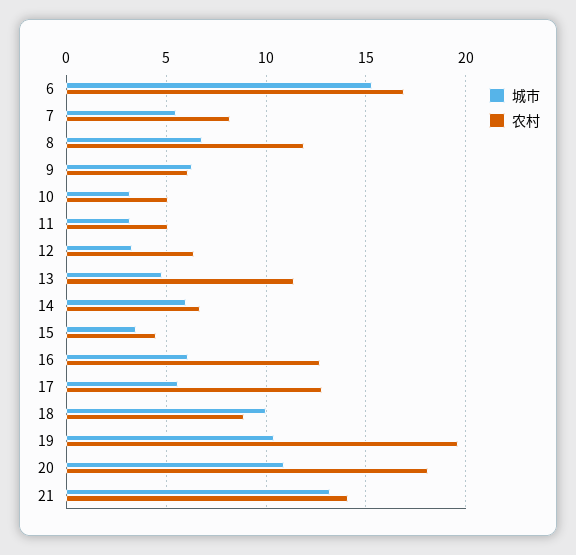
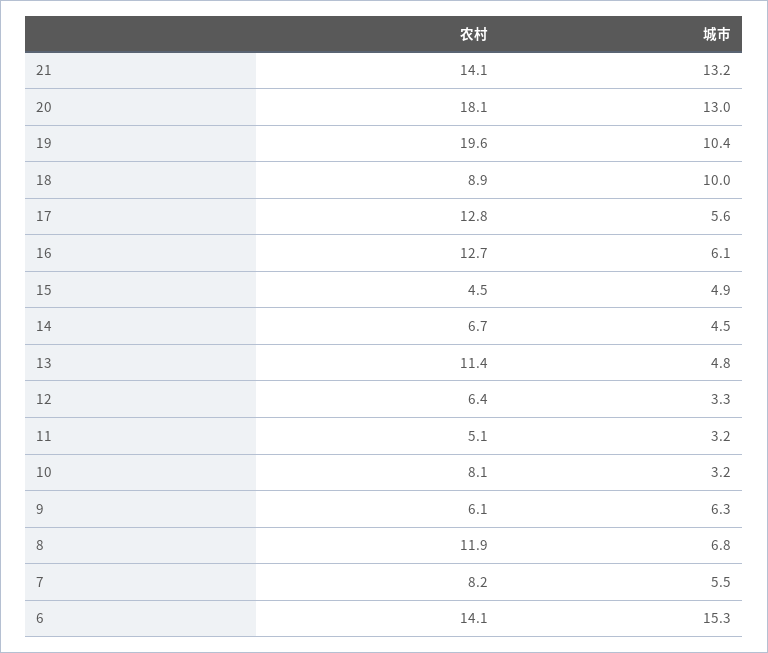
  {
    "城市": {
      "6": 15.3,
      "7": 5.5,
      "8": 6.8,
      "9": 6.3,
      "10": 3.2,
      "11": 3.2,
      "12": 3.3,
      "13": 4.8,
-     "14": 6,
+     "14": 4.5,
-     "15": 3.5,
+     "15": 4.9,
      "16": 6.1,
      "17": 5.6,
      "18": 10,
      "19": 10.4,
-     "20": 11,
+     "20": 13,
      "21": 13.2
    },
    "农村": {
-     "6": 17,
+     "6": 14.1,
      "7": 8.2,
      "8": 11.9,
      "9": 6.1,
-     "10": 5,
+     "10": 8.1,
      "11": 5.1,
      "12": 6.4,
      "13": 11.4,
      "14": 6.7,
      "15": 4.5,
      "16": 12.7,
      "17": 12.8,
      "18": 8.9,
      "19": 19.6,
      "20": 18.1,
      "21": 14.1
    }
  }

